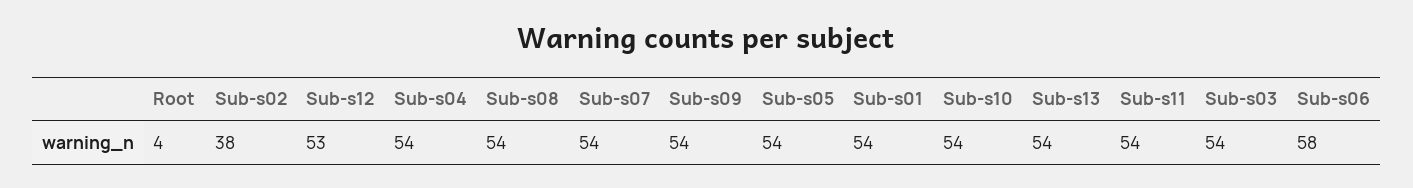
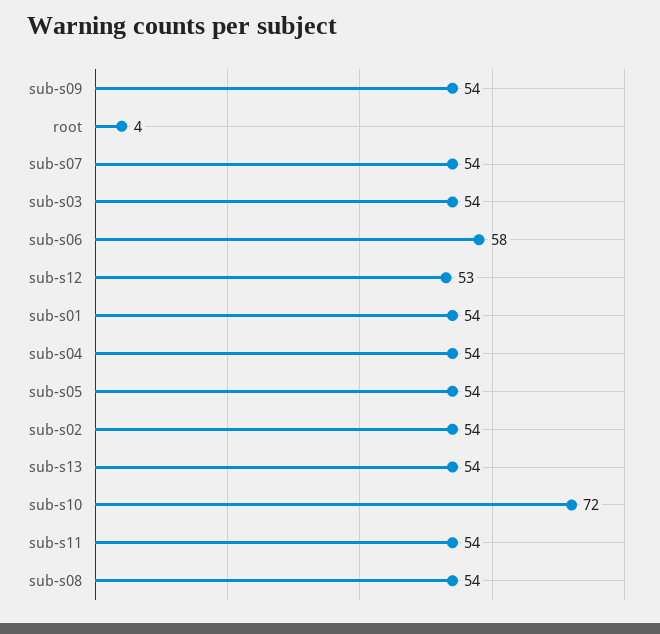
  {
    "Root": 4,
-   "Sub-s02": 38,
+   "Sub-s02": 54,
    "Sub-s12": 53,
    "Sub-s04": 54,
    "Sub-s08": 54,
    "Sub-s07": 54,
    "Sub-s09": 54,
    "Sub-s05": 54,
    "Sub-s01": 54,
-   "Sub-s10": 54,
+   "Sub-s10": 72,
    "Sub-s13": 54,
    "Sub-s11": 54,
    "Sub-s03": 54,
    "Sub-s06": 58
  }

